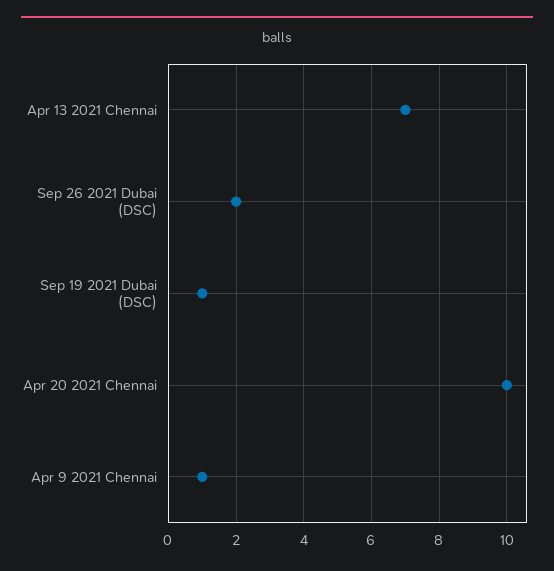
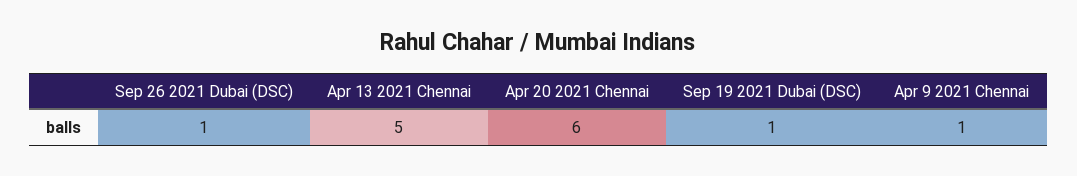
  {
-   "Apr 13 2021 Chennai": 7,
+   "Apr 13 2021 Chennai": 5,
-   "Sep 26 2021 Dubai (DSC)": 2,
+   "Sep 26 2021 Dubai (DSC)": 1,
    "Sep 19 2021 Dubai (DSC)": 1,
-   "Apr 20 2021 Chennai": 10,
+   "Apr 20 2021 Chennai": 6,
    "Apr 9 2021 Chennai": 1
  }

